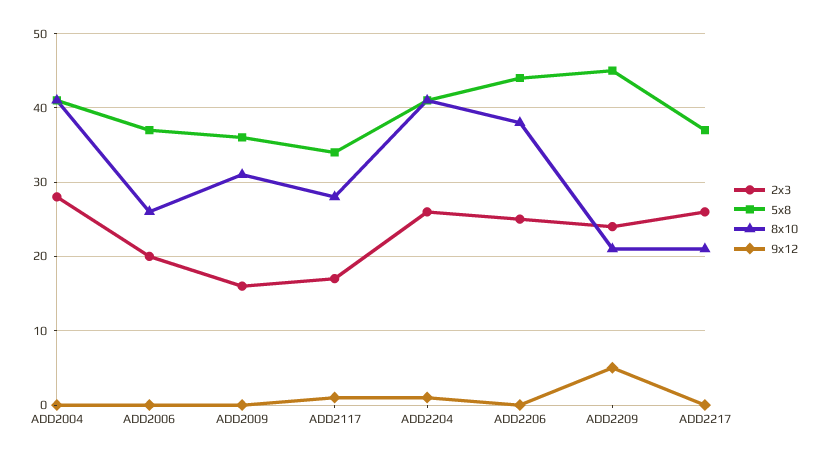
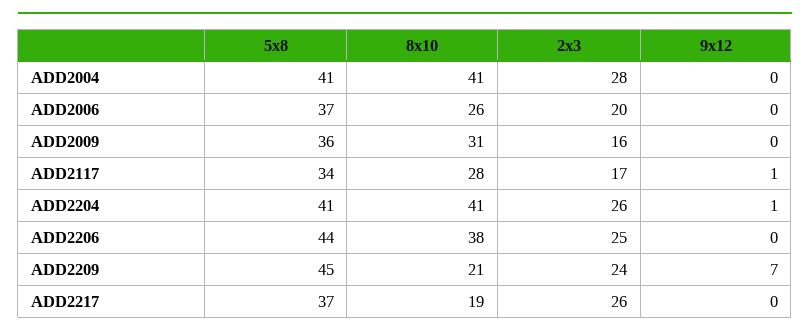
  {
    "2x3": {
      "ADD2004": 28,
      "ADD2006": 20,
      "ADD2009": 16,
      "ADD2117": 17,
      "ADD2204": 26,
      "ADD2206": 25,
      "ADD2209": 24,
      "ADD2217": 26
    },
    "5x8": {
      "ADD2004": 41,
      "ADD2006": 37,
      "ADD2009": 36,
      "ADD2117": 34,
      "ADD2204": 41,
      "ADD2206": 44,
      "ADD2209": 45,
      "ADD2217": 37
    },
    "8x10": {
      "ADD2004": 41,
      "ADD2006": 26,
      "ADD2009": 31,
      "ADD2117": 28,
      "ADD2204": 41,
      "ADD2206": 38,
      "ADD2209": 21,
-     "ADD2217": 21
+     "ADD2217": 19
    },
    "9x12": {
      "ADD2004": 0,
      "ADD2006": 0,
      "ADD2009": 0,
      "ADD2117": 1,
      "ADD2204": 1,
      "ADD2206": 0,
-     "ADD2209": 5,
+     "ADD2209": 7,
      "ADD2217": 0
    }
  }

